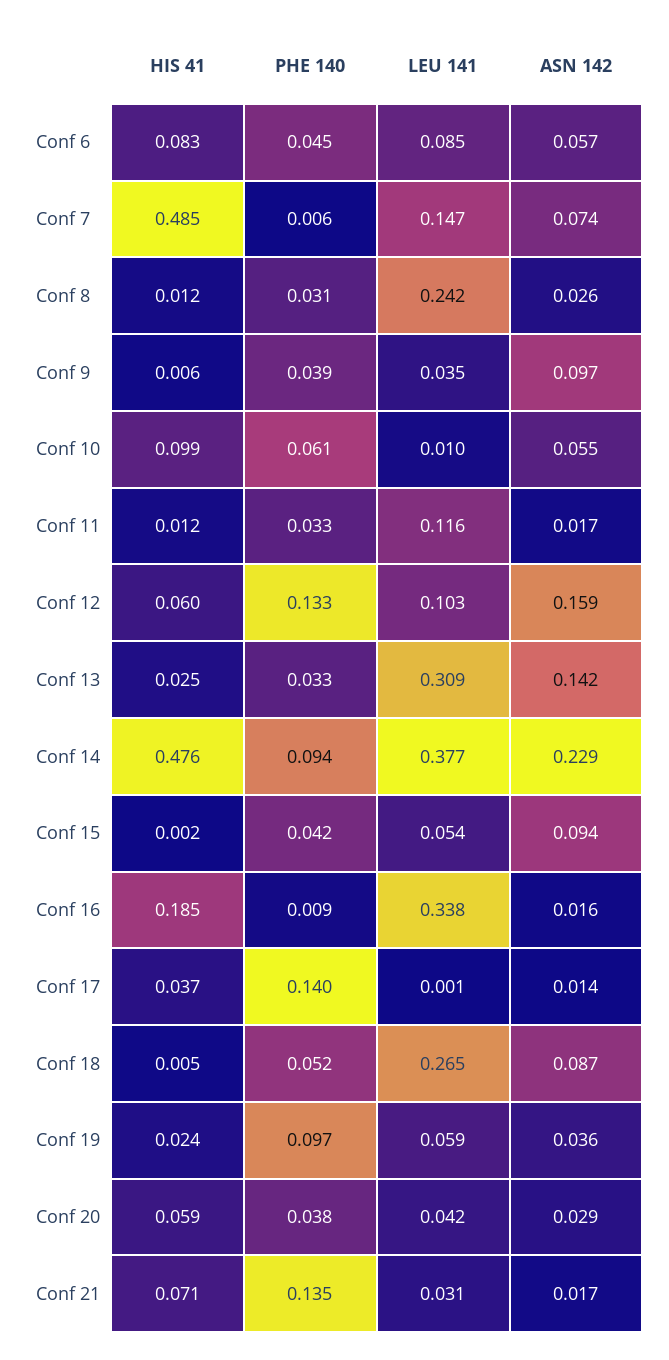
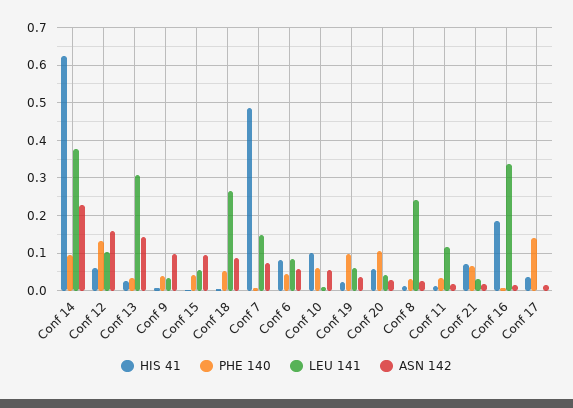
  {
    "HIS 41": {
      "Conf 6": 0.083,
      "Conf 7": 0.485,
      "Conf 8": 0.012,
      "Conf 9": 0.006,
      "Conf 10": 0.099,
      "Conf 11": 0.012,
      "Conf 12": 0.06,
      "Conf 13": 0.025,
-     "Conf 14": 0.476,
+     "Conf 14": 0.62,
      "Conf 15": 0.002,
      "Conf 16": 0.185,
      "Conf 17": 0.037,
      "Conf 18": 0.005,
      "Conf 19": 0.024,
      "Conf 20": 0.059,
      "Conf 21": 0.071
    },
    "PHE 140": {
      "Conf 6": 0.045,
      "Conf 7": 0.006,
      "Conf 8": 0.031,
      "Conf 9": 0.039,
      "Conf 10": 0.061,
      "Conf 11": 0.033,
      "Conf 12": 0.133,
      "Conf 13": 0.033,
      "Conf 14": 0.094,
      "Conf 15": 0.042,
      "Conf 16": 0.009,
      "Conf 17": 0.14,
      "Conf 18": 0.052,
      "Conf 19": 0.097,
-     "Conf 20": 0.038,
+     "Conf 20": 0.1,
-     "Conf 21": 0.135
+     "Conf 21": 0.06
    },
    "LEU 141": {
      "Conf 6": 0.085,
      "Conf 7": 0.147,
      "Conf 8": 0.242,
      "Conf 9": 0.035,
      "Conf 10": 0.01,
      "Conf 11": 0.116,
      "Conf 12": 0.103,
      "Conf 13": 0.309,
      "Conf 14": 0.377,
      "Conf 15": 0.054,
      "Conf 16": 0.338,
      "Conf 17": 0.001,
      "Conf 18": 0.265,
      "Conf 19": 0.059,
      "Conf 20": 0.042,
      "Conf 21": 0.031
    },
    "ASN 142": {
      "Conf 6": 0.057,
      "Conf 7": 0.074,
      "Conf 8": 0.026,
      "Conf 9": 0.097,
      "Conf 10": 0.055,
      "Conf 11": 0.017,
      "Conf 12": 0.159,
      "Conf 13": 0.142,
      "Conf 14": 0.229,
      "Conf 15": 0.094,
      "Conf 16": 0.016,
      "Conf 17": 0.014,
      "Conf 18": 0.087,
      "Conf 19": 0.036,
      "Conf 20": 0.029,
      "Conf 21": 0.017
    }
  }

